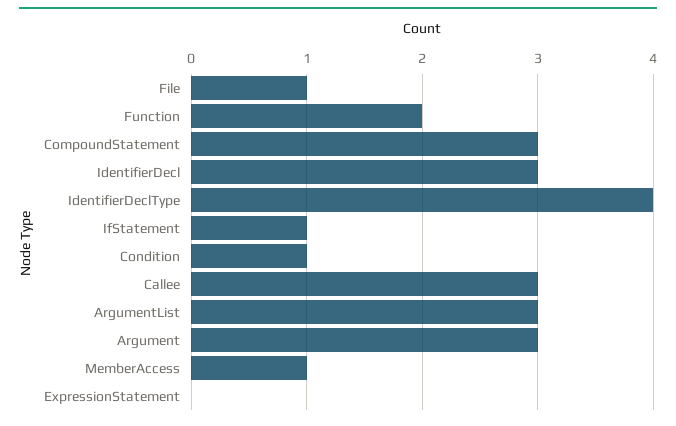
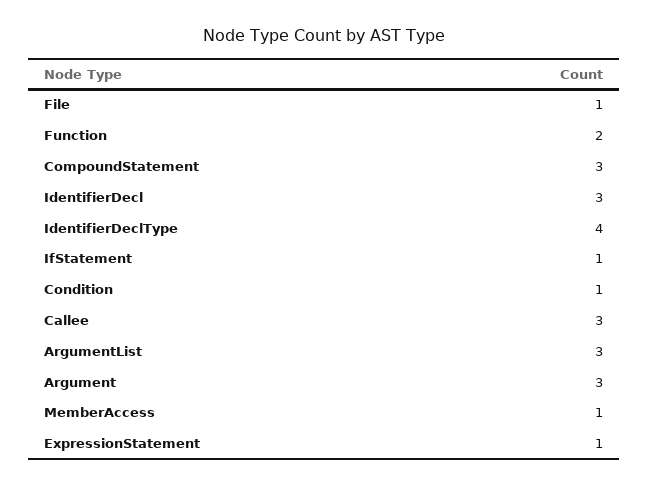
  {
    "File": 1,
    "Function": 2,
    "CompoundStatement": 3,
    "IdentifierDecl": 3,
    "IdentifierDeclType": 4,
    "IfStatement": 1,
    "Condition": 1,
    "Callee": 3,
    "ArgumentList": 3,
    "Argument": 3,
    "MemberAccess": 1,
-   "ExpressionStatement": 0
+   "ExpressionStatement": 1
  }

